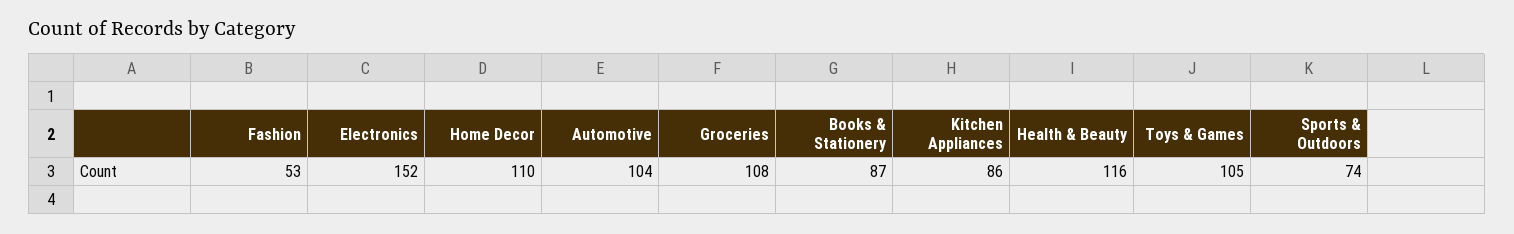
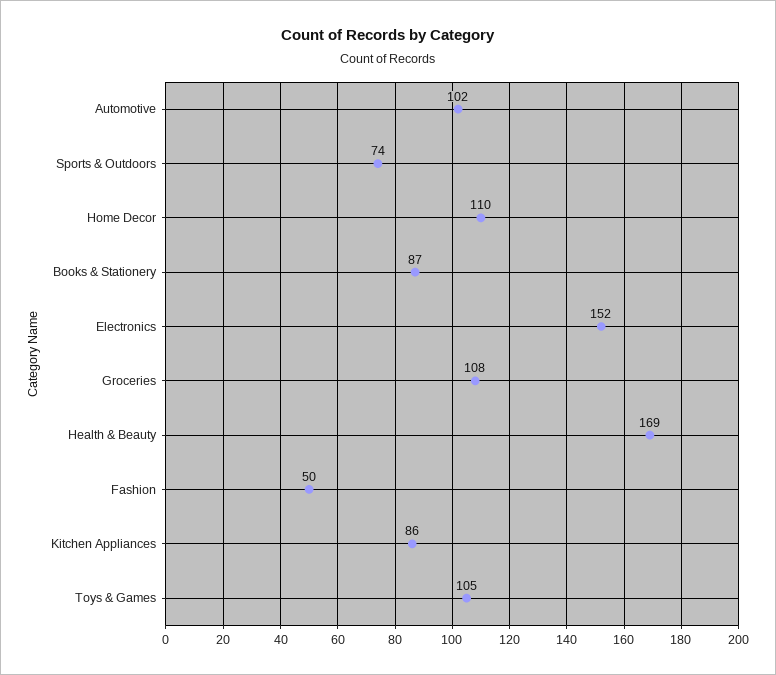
  {
-   "Fashion": 53,
+   "Fashion": 50,
    "Electronics": 152,
    "Home Decor": 110,
-   "Automotive": 104,
+   "Automotive": 102,
    "Groceries": 108,
    "Books & Stationery": 87,
    "Kitchen Appliances": 86,
-   "Health & Beauty": 116,
+   "Health & Beauty": 169,
    "Toys & Games": 105,
    "Sports & Outdoors": 74
  }

